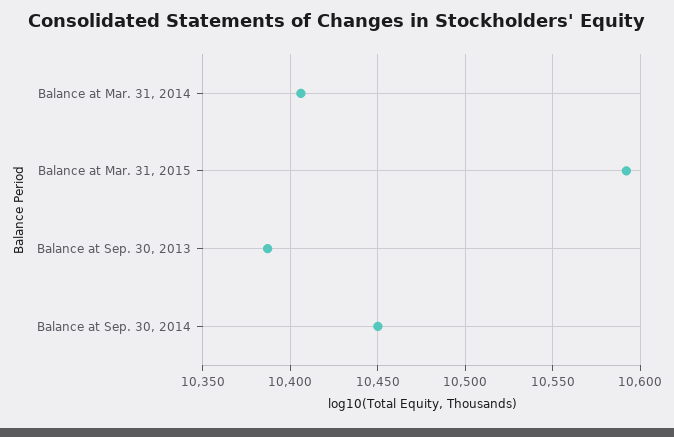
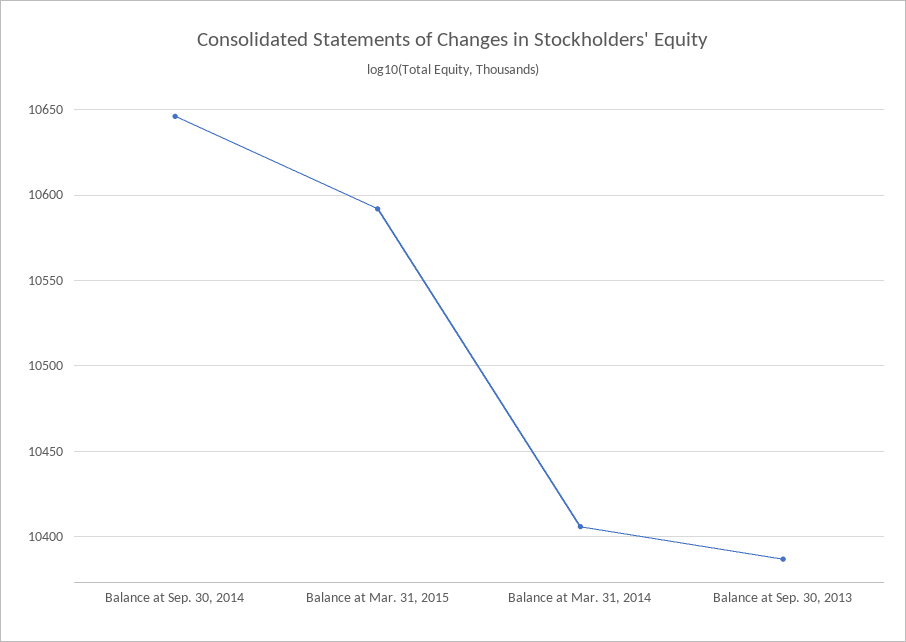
  {
    "Balance at Mar. 31, 2014": 10405,
    "Balance at Mar. 31, 2015": 10590,
    "Balance at Sep. 30, 2013": 10385,
-   "Balance at Sep. 30, 2014": 10450
+   "Balance at Sep. 30, 2014": 10645
  }

